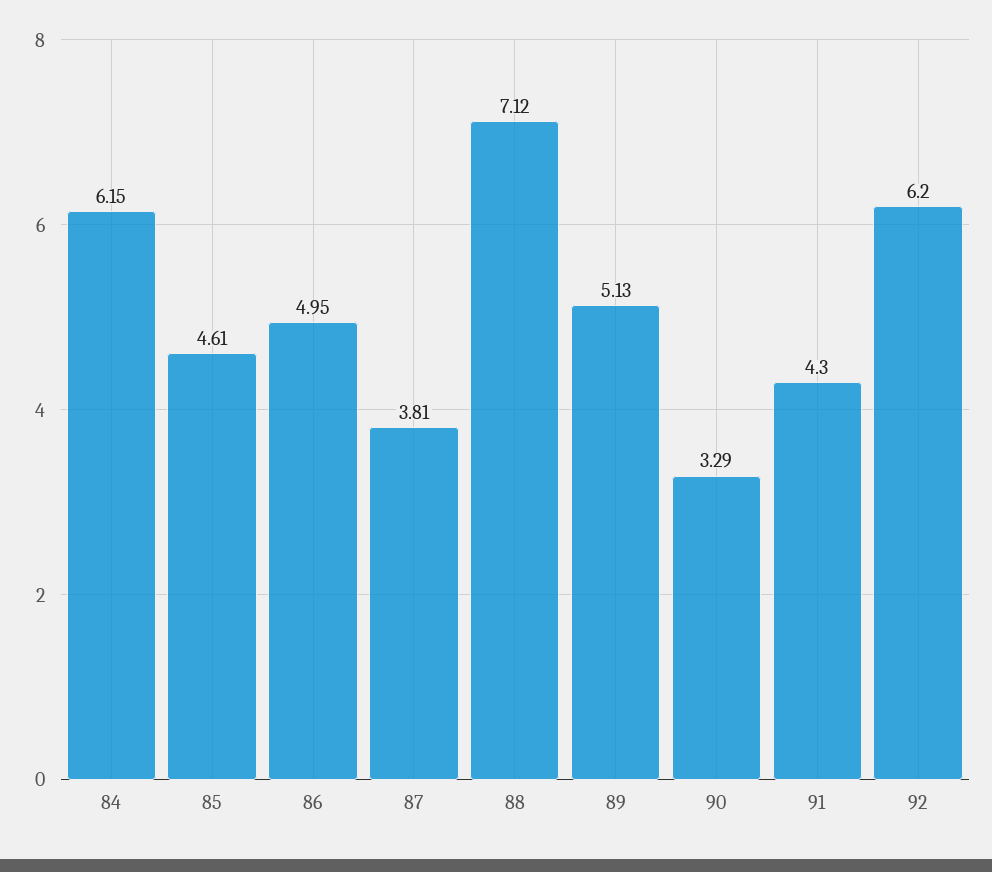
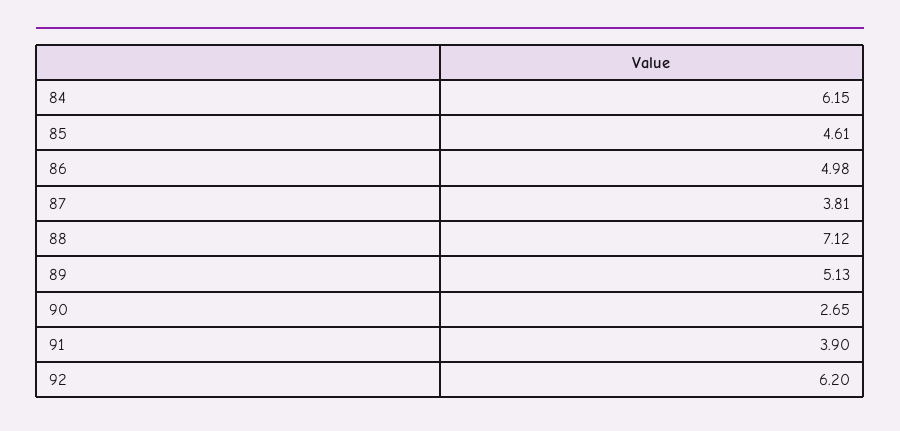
  {
    "84": 6.15,
    "85": 4.61,
-   "86": 4.95,
+   "86": 4.98,
    "87": 3.81,
    "88": 7.12,
    "89": 5.13,
-   "90": 3.29,
+   "90": 2.65,
-   "91": 4.3,
+   "91": 3.9,
    "92": 6.2
  }

